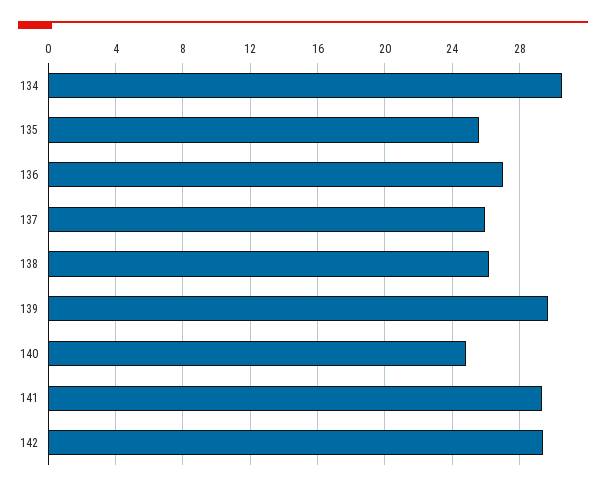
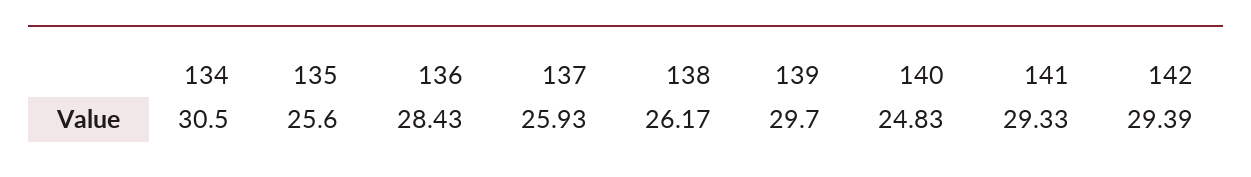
  {
    "134": 30.5,
    "135": 25.6,
-   "136": 27,
+   "136": 28.43,
    "137": 25.93,
    "138": 26.17,
    "139": 29.7,
    "140": 24.83,
    "141": 29.33,
    "142": 29.39
  }

